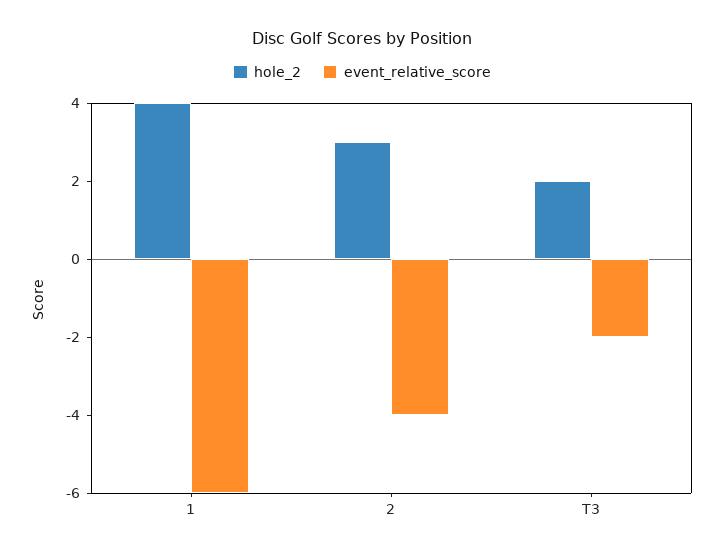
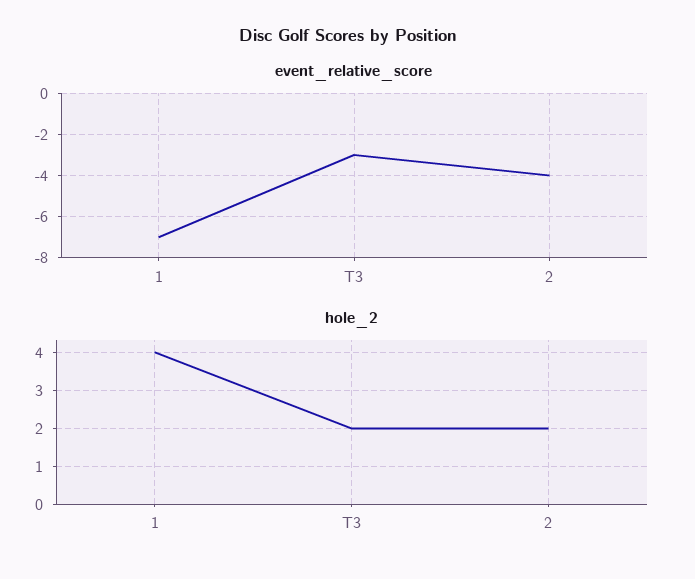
  {
    "hole_2": {
      "1": 4,
-     "2": 3,
+     "2": 2,
      "T3": 2
    },
    "event_relative_score": {
-     "1": -6,
+     "1": -7,
      "2": -4,
-     "T3": -2
+     "T3": -3
    }
  }

